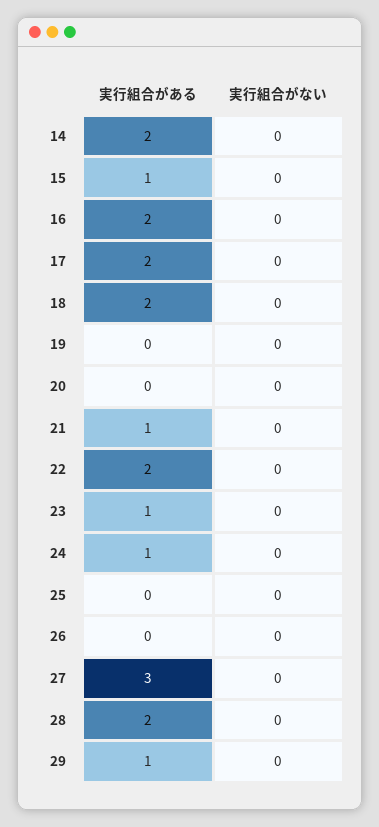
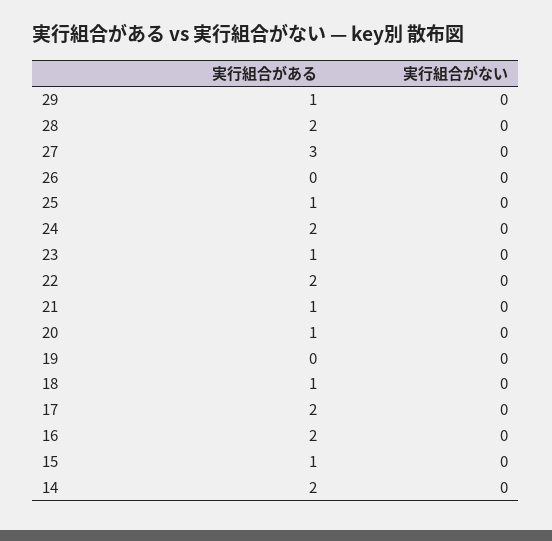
  {
    "実行組合がある": {
      "14": 2,
      "15": 1,
      "16": 2,
      "17": 2,
-     "18": 2,
+     "18": 1,
      "19": 0,
-     "20": 0,
+     "20": 1,
      "21": 1,
      "22": 2,
      "23": 1,
-     "24": 1,
+     "24": 2,
-     "25": 0,
+     "25": 1,
      "26": 0,
      "27": 3,
      "28": 2,
      "29": 1
    },
    "実行組合がない": {
      "14": 0,
      "15": 0,
      "16": 0,
      "17": 0,
      "18": 0,
      "19": 0,
      "20": 0,
      "21": 0,
      "22": 0,
      "23": 0,
      "24": 0,
      "25": 0,
      "26": 0,
      "27": 0,
      "28": 0,
      "29": 0
    }
  }

